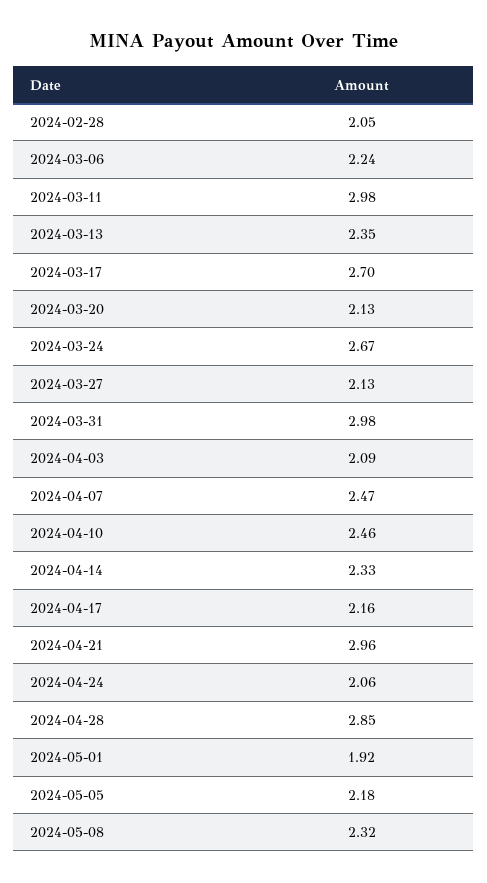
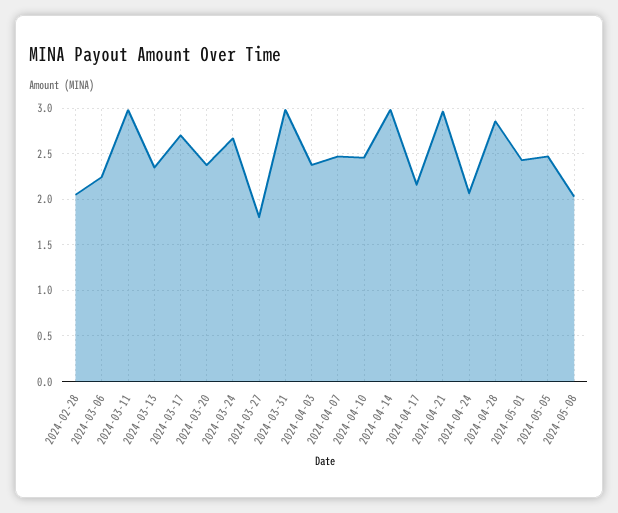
  {
    "2024-02-28": 2.05,
    "2024-03-06": 2.24,
    "2024-03-11": 2.98,
    "2024-03-13": 2.35,
    "2024-03-17": 2.7,
-   "2024-03-20": 2.13,
+   "2024-03-20": 2.4,
    "2024-03-24": 2.67,
-   "2024-03-27": 2.13,
+   "2024-03-27": 1.8,
    "2024-03-31": 2.98,
-   "2024-04-03": 2.09,
+   "2024-04-03": 2.4,
    "2024-04-07": 2.47,
    "2024-04-10": 2.46,
-   "2024-04-14": 2.33,
+   "2024-04-14": 3,
    "2024-04-17": 2.16,
    "2024-04-21": 2.96,
    "2024-04-24": 2.06,
    "2024-04-28": 2.85,
-   "2024-05-01": 1.92,
+   "2024-05-01": 2.4,
-   "2024-05-05": 2.18,
+   "2024-05-05": 2.5,
-   "2024-05-08": 2.32
+   "2024-05-08": 2
  }

